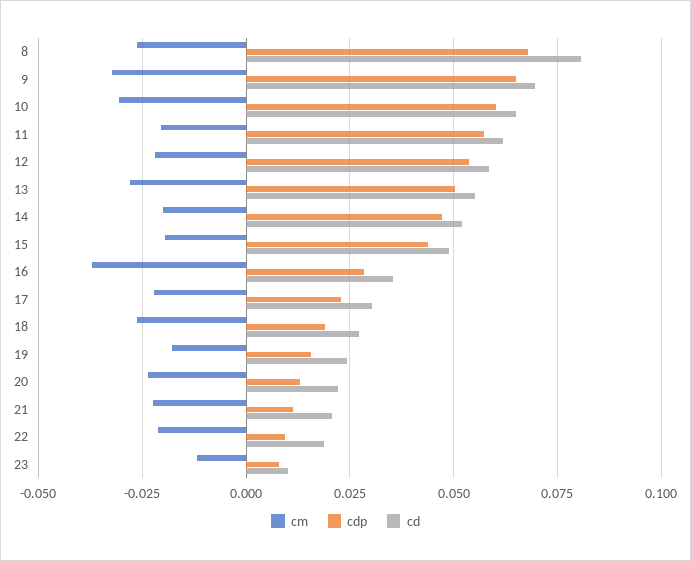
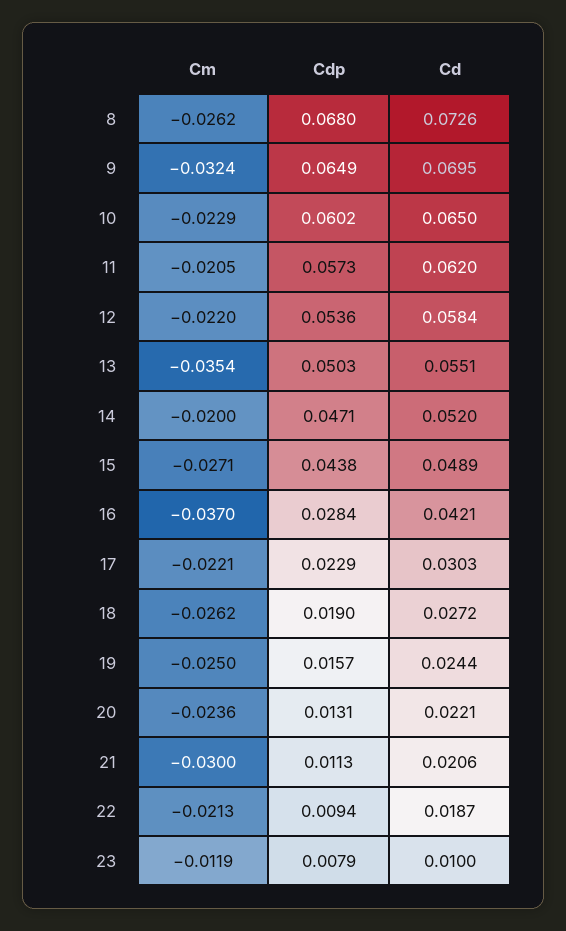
  {
    "cm": {
      "8": -0.0262,
      "9": -0.0324,
-     "10": -0.03,
+     "10": -0.0229,
      "11": -0.0205,
      "12": -0.022,
-     "13": -0.0275,
+     "13": -0.0354,
      "14": -0.02,
-     "15": -0.02,
+     "15": -0.0271,
      "16": -0.037,
      "17": -0.0221,
      "18": -0.0262,
-     "19": -0.0175,
+     "19": -0.025,
      "20": -0.0236,
-     "21": -0.0225,
+     "21": -0.03,
      "22": -0.0213,
      "23": -0.0119
    },
    "cdp": {
      "8": 0.068,
      "9": 0.0649,
      "10": 0.0602,
      "11": 0.0573,
      "12": 0.0536,
      "13": 0.0503,
      "14": 0.0471,
      "15": 0.0438,
      "16": 0.0284,
      "17": 0.0229,
      "18": 0.019,
      "19": 0.0157,
      "20": 0.0131,
      "21": 0.0113,
      "22": 0.0094,
      "23": 0.0079
    },
    "cd": {
-     "8": 0.08,
+     "8": 0.0726,
      "9": 0.0695,
      "10": 0.065,
      "11": 0.062,
      "12": 0.0584,
      "13": 0.0551,
      "14": 0.052,
      "15": 0.0489,
-     "16": 0.035,
+     "16": 0.0421,
      "17": 0.0303,
      "18": 0.0272,
      "19": 0.0244,
      "20": 0.0221,
      "21": 0.0206,
      "22": 0.0187,
      "23": 0.01
    }
  }

